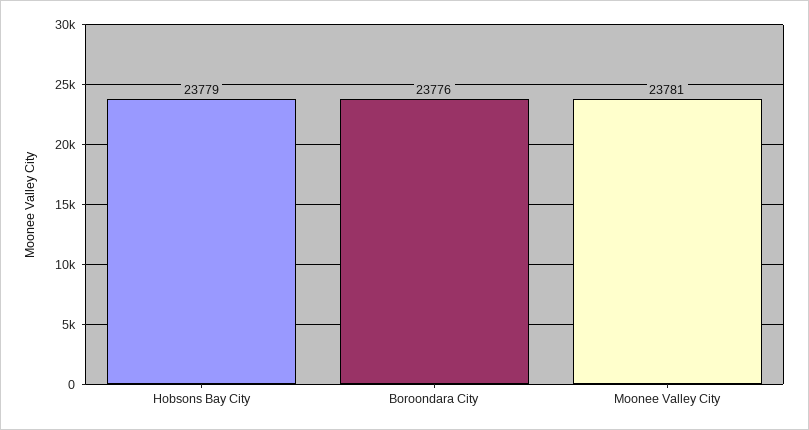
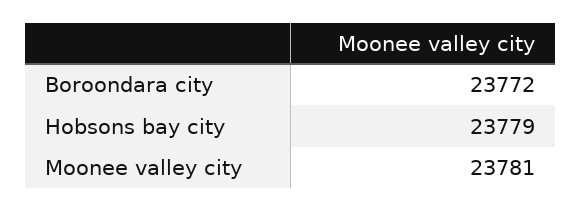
  {
    "Hobsons Bay City": 23779,
-   "Boroondara City": 23776,
+   "Boroondara City": 23772,
    "Moonee Valley City": 23781
  }

